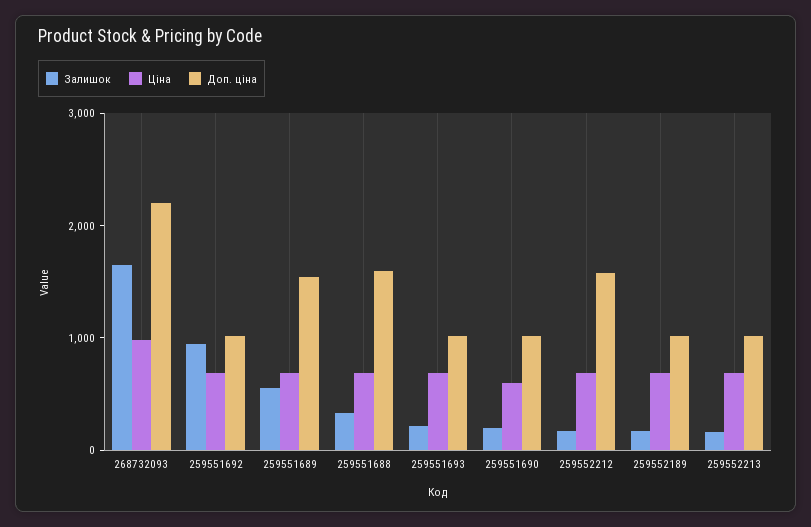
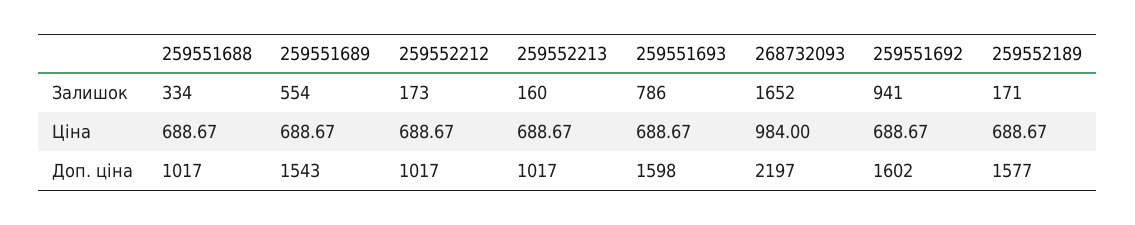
  {
    "Залишок": {
      "268732093": 1652,
      "259551692": 941,
      "259551689": 554,
      "259551688": 334,
-     "259551693": 200,
+     "259551693": 786,
-     "259551690": 200,
      "259552212": 173,
      "259552189": 171,
      "259552213": 160
    },
    "Ціна": {
      "268732093": 984,
      "259551692": 688.67,
      "259551689": 688.67,
      "259551688": 688.67,
      "259551693": 688.67,
-     "259551690": 600,
      "259552212": 688.67,
      "259552189": 688.67,
      "259552213": 688.67
    },
    "Доп. ціна": {
      "268732093": 2197,
-     "259551692": 1000,
+     "259551692": 1602,
      "259551689": 1543,
-     "259551688": 1600,
+     "259551688": 1017,
-     "259551693": 1000,
+     "259551693": 1598,
-     "259551690": 1000,
-     "259552212": 1600,
+     "259552212": 1017,
-     "259552189": 1000,
+     "259552189": 1577,
      "259552213": 1017
    }
  }

